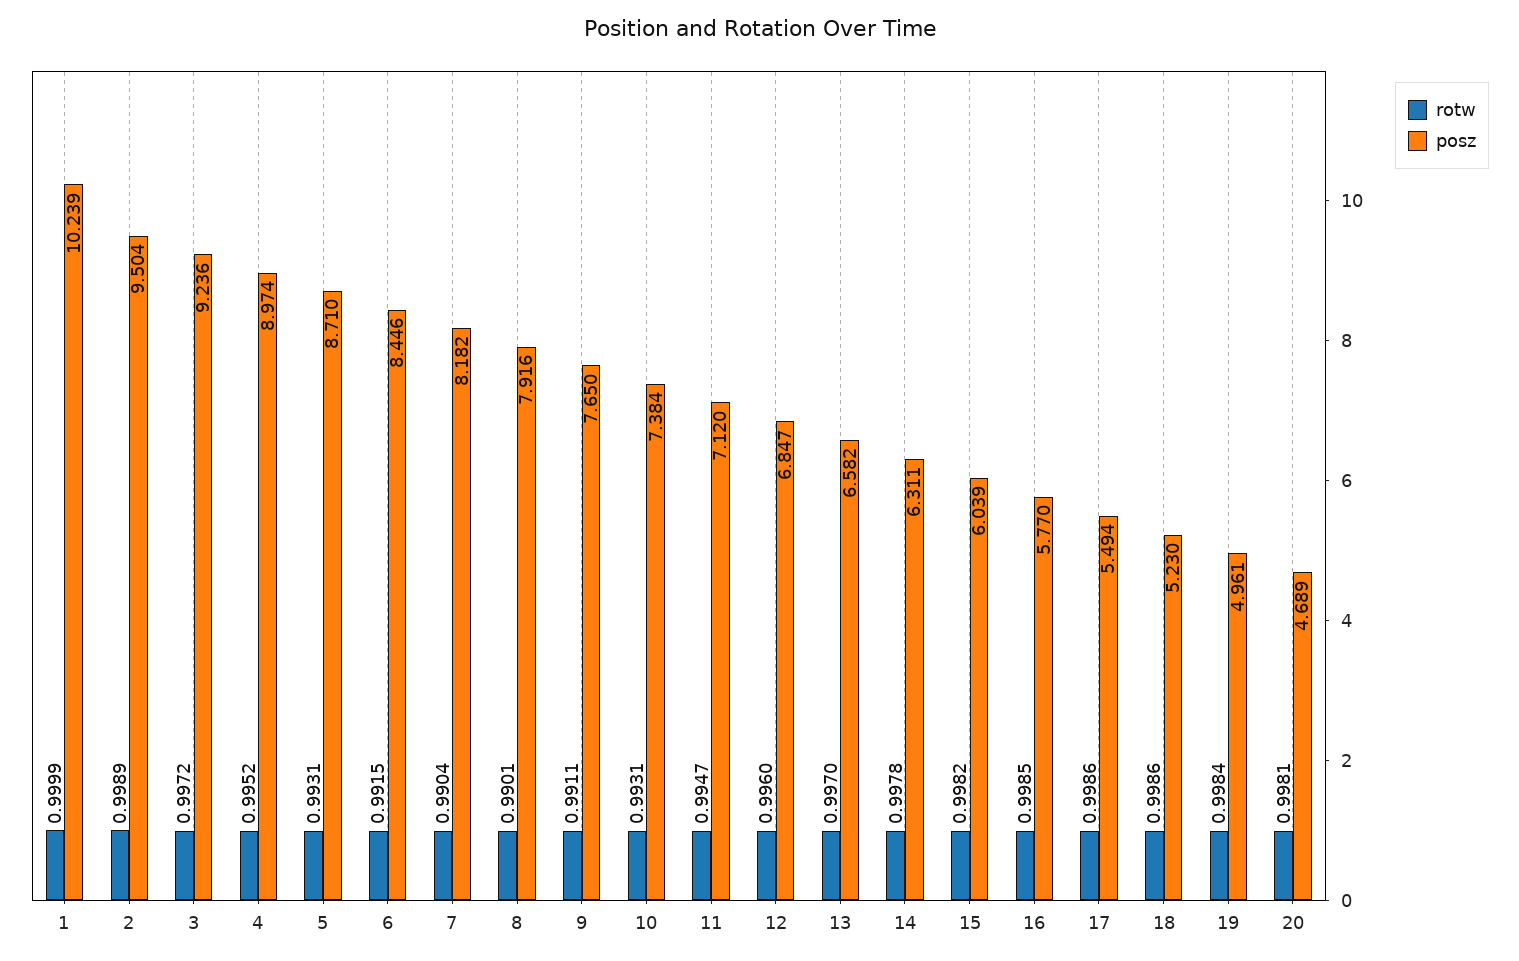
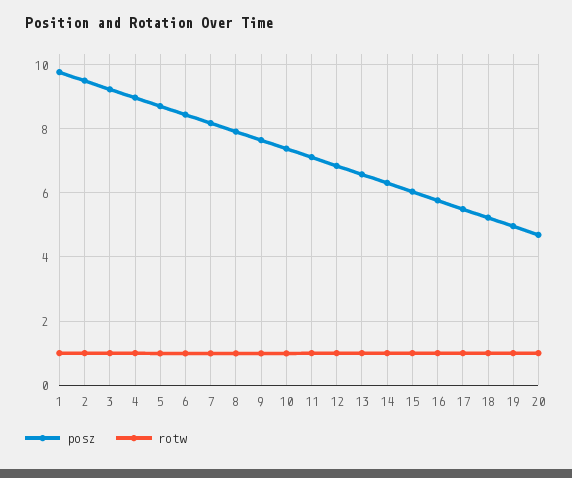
  {
    "rotw": {
      "1": 0.9999,
      "2": 0.9989,
      "3": 0.9972,
      "4": 0.9952,
      "5": 0.9931,
      "6": 0.9915,
      "7": 0.9904,
      "8": 0.9901,
      "9": 0.9911,
      "10": 0.9931,
      "11": 0.9947,
      "12": 0.996,
      "13": 0.997,
      "14": 0.9978,
      "15": 0.9982,
      "16": 0.9985,
      "17": 0.9986,
      "18": 0.9986,
      "19": 0.9984,
      "20": 0.9981
    },
    "posz": {
-     "1": 10.239,
+     "1": 9.8,
      "2": 9.504,
      "3": 9.236,
      "4": 8.974,
      "5": 8.71,
      "6": 8.446,
      "7": 8.182,
      "8": 7.916,
      "9": 7.65,
      "10": 7.384,
      "11": 7.12,
      "12": 6.847,
      "13": 6.582,
      "14": 6.311,
      "15": 6.039,
      "16": 5.77,
      "17": 5.494,
      "18": 5.23,
      "19": 4.961,
      "20": 4.689
    }
  }

